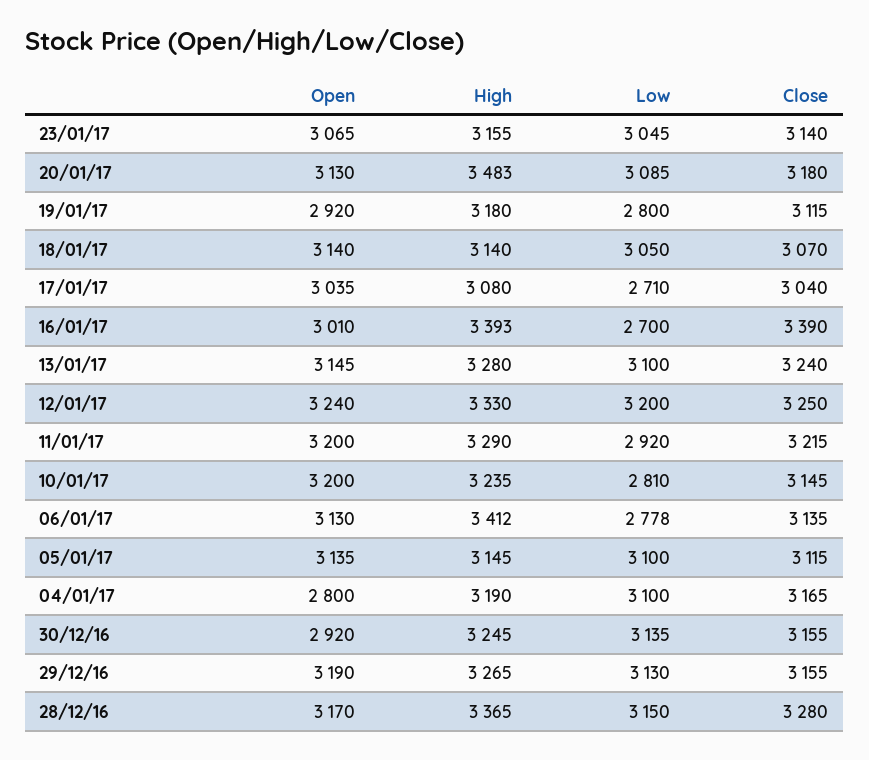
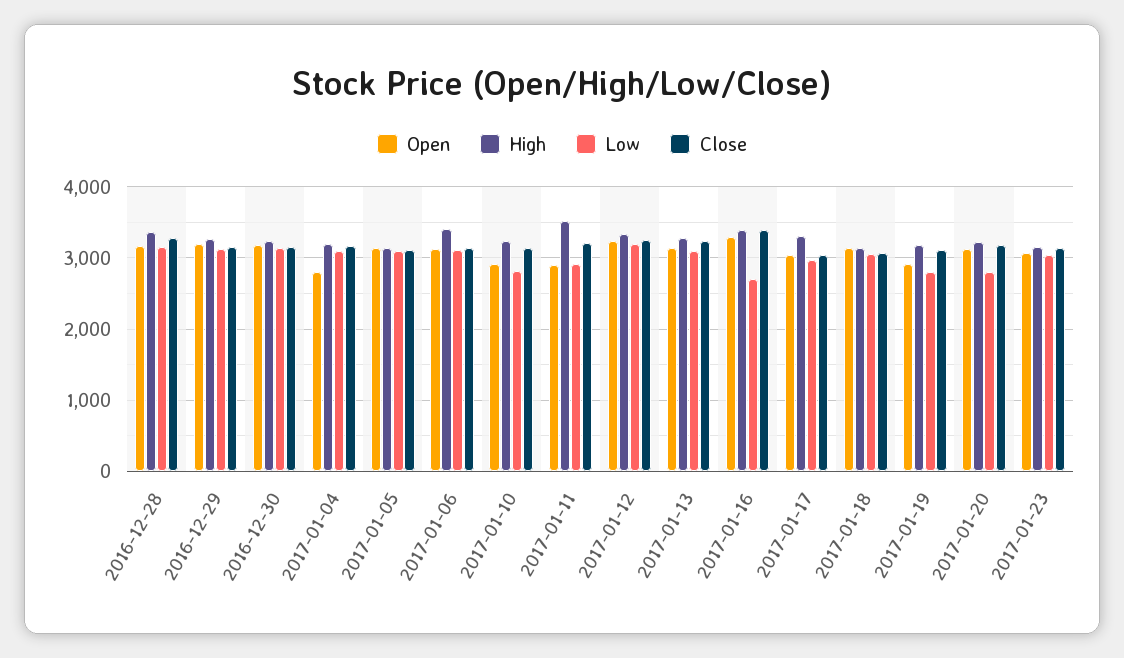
  {
    "Open": {
      "23/01/17": 3065,
      "20/01/17": 3130,
      "19/01/17": 2920,
      "18/01/17": 3140,
      "17/01/17": 3035,
-     "16/01/17": 3010,
+     "16/01/17": 3300,
      "13/01/17": 3145,
      "12/01/17": 3240,
-     "11/01/17": 3200,
+     "11/01/17": 2900,
-     "10/01/17": 3200,
+     "10/01/17": 2900,
      "06/01/17": 3130,
      "05/01/17": 3135,
      "04/01/17": 2800,
-     "30/12/16": 2920,
+     "30/12/16": 3200,
      "29/12/16": 3190,
      "28/12/16": 3170
    },
    "High": {
      "23/01/17": 3155,
-     "20/01/17": 3483,
+     "20/01/17": 3200,
      "19/01/17": 3180,
      "18/01/17": 3140,
-     "17/01/17": 3080,
+     "17/01/17": 3300,
      "16/01/17": 3393,
      "13/01/17": 3280,
      "12/01/17": 3330,
-     "11/01/17": 3290,
+     "11/01/17": 3500,
      "10/01/17": 3235,
      "06/01/17": 3412,
      "05/01/17": 3145,
      "04/01/17": 3190,
      "30/12/16": 3245,
      "29/12/16": 3265,
      "28/12/16": 3365
    },
    "Low": {
      "23/01/17": 3045,
-     "20/01/17": 3085,
+     "20/01/17": 2800,
      "19/01/17": 2800,
      "18/01/17": 3050,
-     "17/01/17": 2710,
+     "17/01/17": 3000,
      "16/01/17": 2700,
      "13/01/17": 3100,
      "12/01/17": 3200,
      "11/01/17": 2920,
      "10/01/17": 2810,
-     "06/01/17": 2778,
+     "06/01/17": 3100,
      "05/01/17": 3100,
      "04/01/17": 3100,
      "30/12/16": 3135,
      "29/12/16": 3130,
      "28/12/16": 3150
    },
    "Close": {
      "23/01/17": 3140,
      "20/01/17": 3180,
      "19/01/17": 3115,
      "18/01/17": 3070,
      "17/01/17": 3040,
      "16/01/17": 3390,
      "13/01/17": 3240,
      "12/01/17": 3250,
      "11/01/17": 3215,
      "10/01/17": 3145,
      "06/01/17": 3135,
      "05/01/17": 3115,
      "04/01/17": 3165,
      "30/12/16": 3155,
      "29/12/16": 3155,
      "28/12/16": 3280
    }
  }

